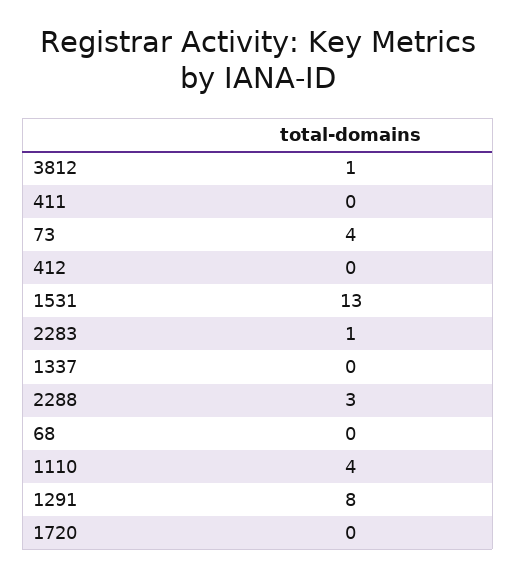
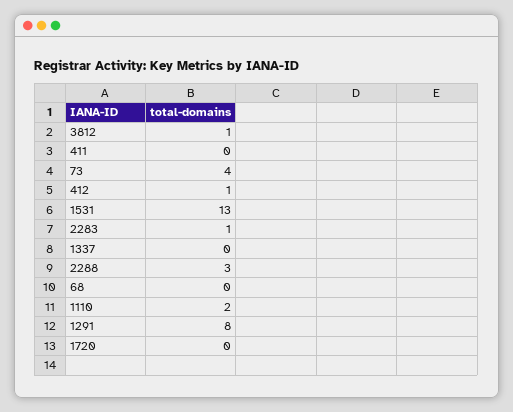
  {
    "3812": 1,
    "411": 0,
    "73": 4,
-   "412": 0,
+   "412": 1,
    "1531": 13,
    "2283": 1,
    "1337": 0,
    "2288": 3,
    "68": 0,
-   "1110": 4,
+   "1110": 2,
    "1291": 8,
    "1720": 0
  }

